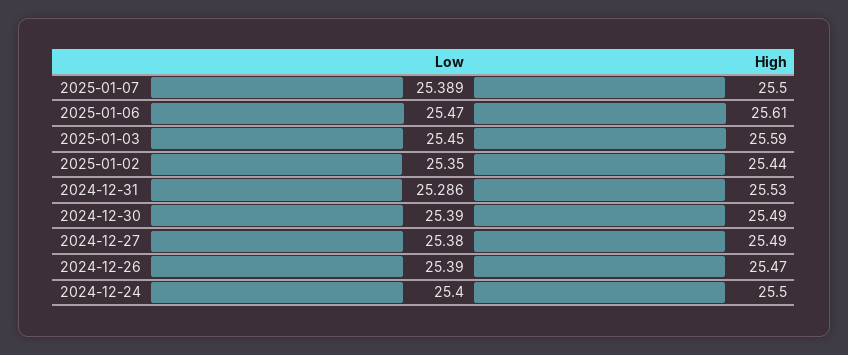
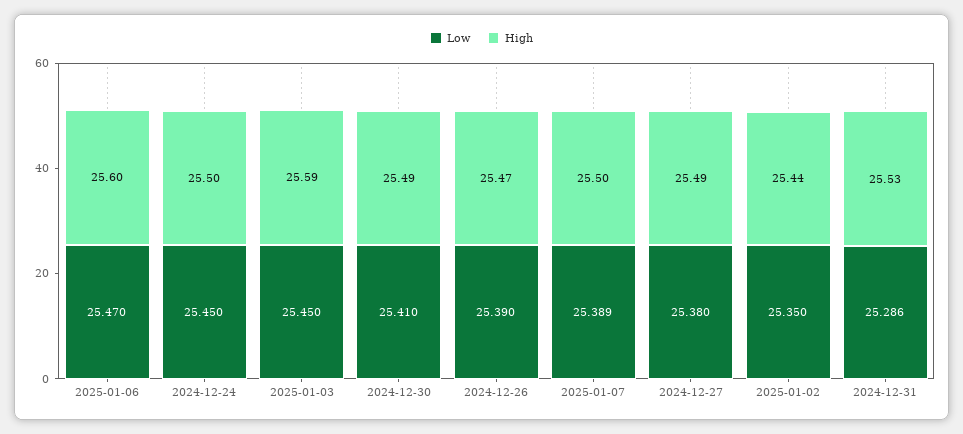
  {
    "Low": {
      "2025-01-07": 25.389,
      "2025-01-06": 25.47,
      "2025-01-03": 25.45,
      "2025-01-02": 25.35,
      "2024-12-31": 25.286,
-     "2024-12-30": 25.39,
+     "2024-12-30": 25.41,
      "2024-12-27": 25.38,
      "2024-12-26": 25.39,
-     "2024-12-24": 25.4
+     "2024-12-24": 25.45
    },
    "High": {
      "2025-01-07": 25.5,
-     "2025-01-06": 25.61,
+     "2025-01-06": 25.6,
      "2025-01-03": 25.59,
      "2025-01-02": 25.44,
      "2024-12-31": 25.53,
      "2024-12-30": 25.49,
      "2024-12-27": 25.49,
      "2024-12-26": 25.47,
      "2024-12-24": 25.5
    }
  }

